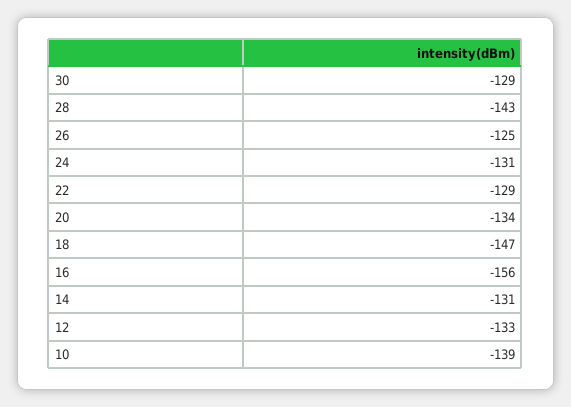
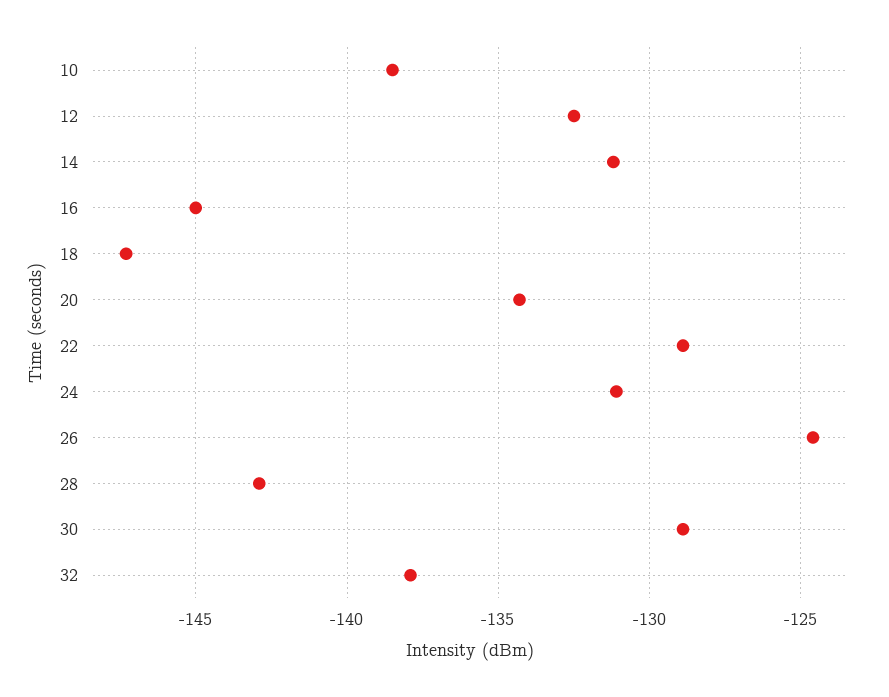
  {
    "30": -129,
    "28": -143,
    "26": -125,
    "24": -131,
    "22": -129,
    "20": -134,
    "18": -147,
-   "16": -156,
+   "16": -145,
    "14": -131,
    "12": -133,
-   "10": -139
+   "10": -139,
+   "32": -138
  }

